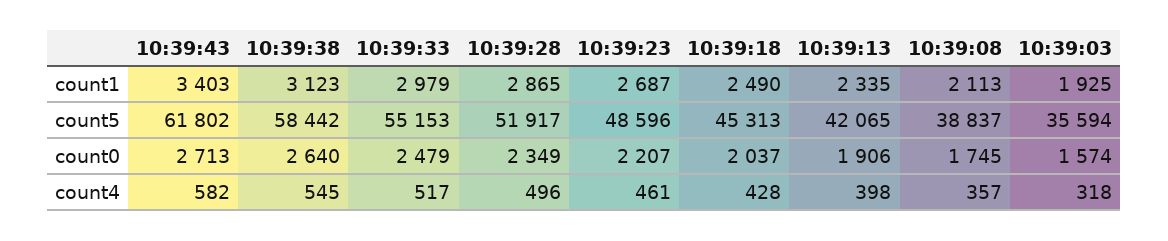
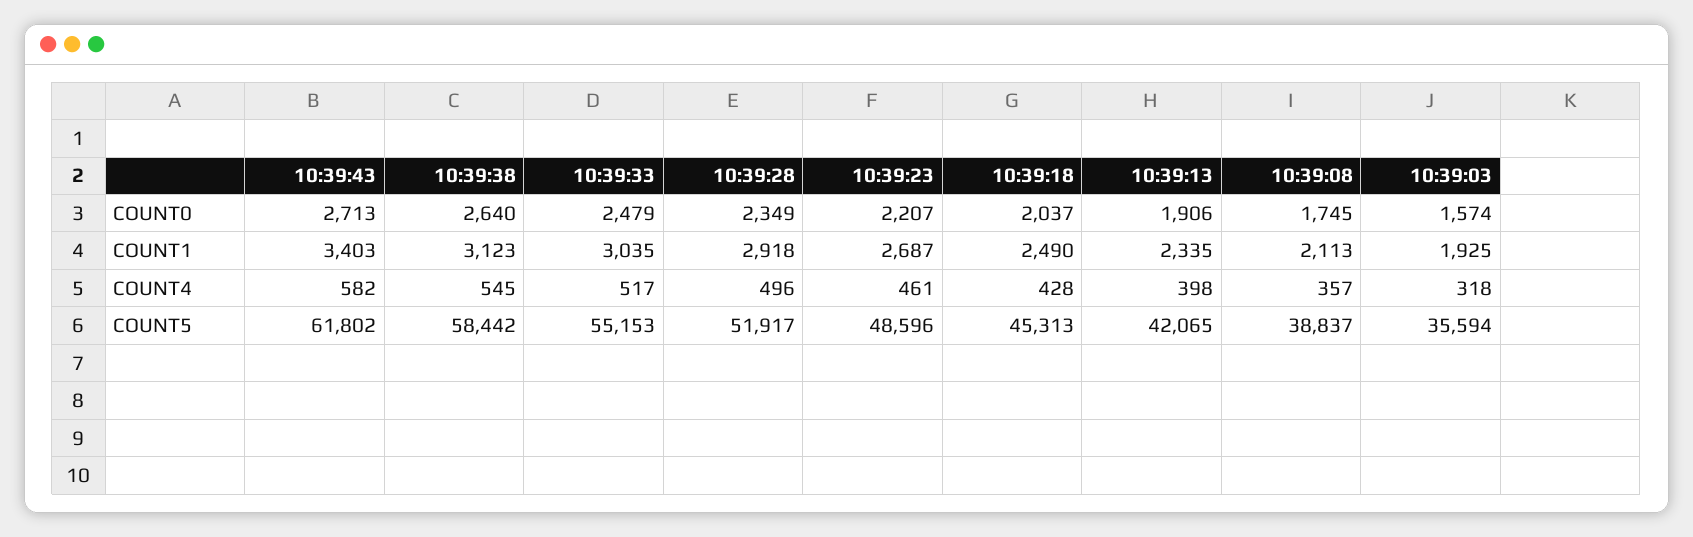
  {
    "10:39:43": {
      "count1": 3403,
      "count5": 61802,
      "count0": 2713,
      "count4": 582
    },
    "10:39:38": {
      "count1": 3123,
      "count5": 58442,
      "count0": 2640,
      "count4": 545
    },
    "10:39:33": {
-     "count1": 2979,
+     "count1": 3035,
      "count5": 55153,
      "count0": 2479,
      "count4": 517
    },
    "10:39:28": {
-     "count1": 2865,
+     "count1": 2918,
      "count5": 51917,
      "count0": 2349,
      "count4": 496
    },
    "10:39:23": {
      "count1": 2687,
      "count5": 48596,
      "count0": 2207,
      "count4": 461
    },
    "10:39:18": {
      "count1": 2490,
      "count5": 45313,
      "count0": 2037,
      "count4": 428
    },
    "10:39:13": {
      "count1": 2335,
      "count5": 42065,
      "count0": 1906,
      "count4": 398
    },
    "10:39:08": {
      "count1": 2113,
      "count5": 38837,
      "count0": 1745,
      "count4": 357
    },
    "10:39:03": {
      "count1": 1925,
      "count5": 35594,
      "count0": 1574,
      "count4": 318
    }
  }

